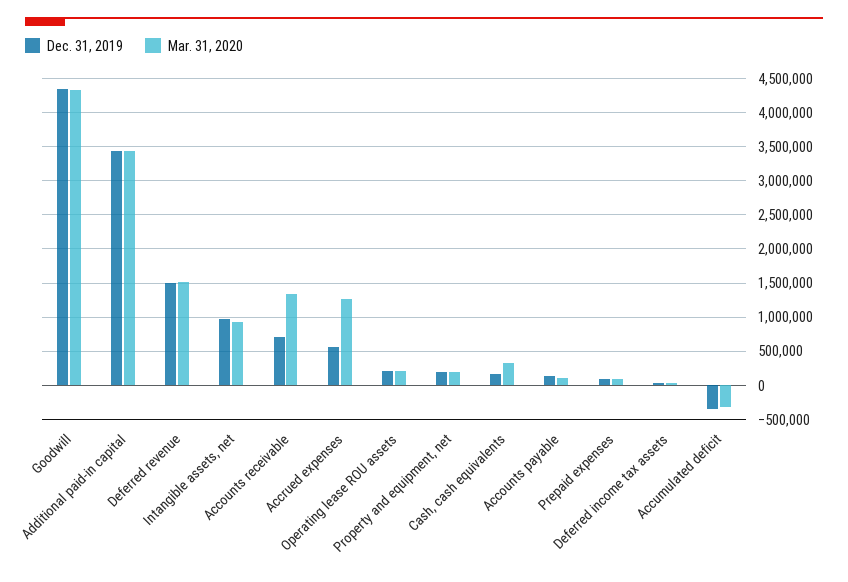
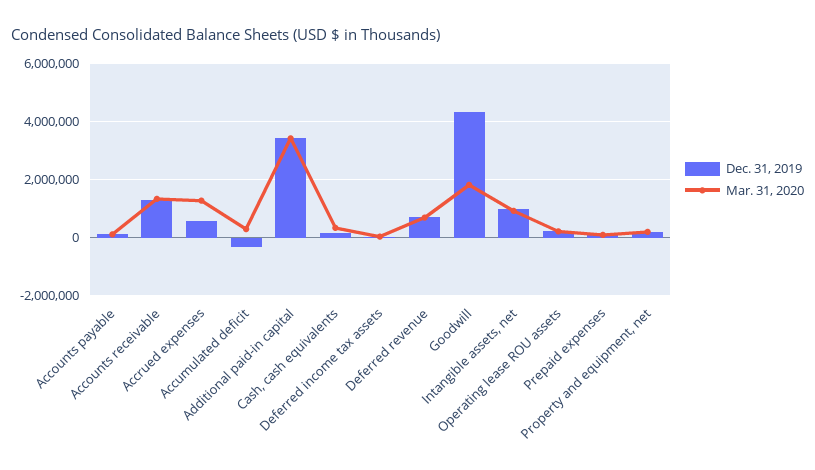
  {
    "Dec. 31, 2019": {
      "Goodwill": 4400000,
      "Additional paid-in capital": 3400000,
-     "Deferred revenue": 1500000,
+     "Deferred revenue": 750000,
      "Intangible assets, net": 1000000,
-     "Accounts receivable": 700000,
+     "Accounts receivable": 1250000,
      "Accrued expenses": 600000,
      "Operating lease ROU assets": 200000,
      "Property and equipment, net": 200000,
      "Cash, cash equivalents": 200000,
      "Accounts payable": 100000,
      "Prepaid expenses": 100000,
      "Deferred income tax assets": 0,
      "Accumulated deficit": -300000
    },
    "Mar. 31, 2020": {
-     "Goodwill": 4300000,
+     "Goodwill": 1750000,
      "Additional paid-in capital": 3400000,
-     "Deferred revenue": 1500000,
+     "Deferred revenue": 750000,
      "Intangible assets, net": 900000,
      "Accounts receivable": 1300000,
      "Accrued expenses": 1300000,
      "Operating lease ROU assets": 200000,
      "Property and equipment, net": 200000,
      "Cash, cash equivalents": 300000,
      "Accounts payable": 100000,
      "Prepaid expenses": 100000,
      "Deferred income tax assets": 0,
-     "Accumulated deficit": -300000
+     "Accumulated deficit": 250000
    }
  }

